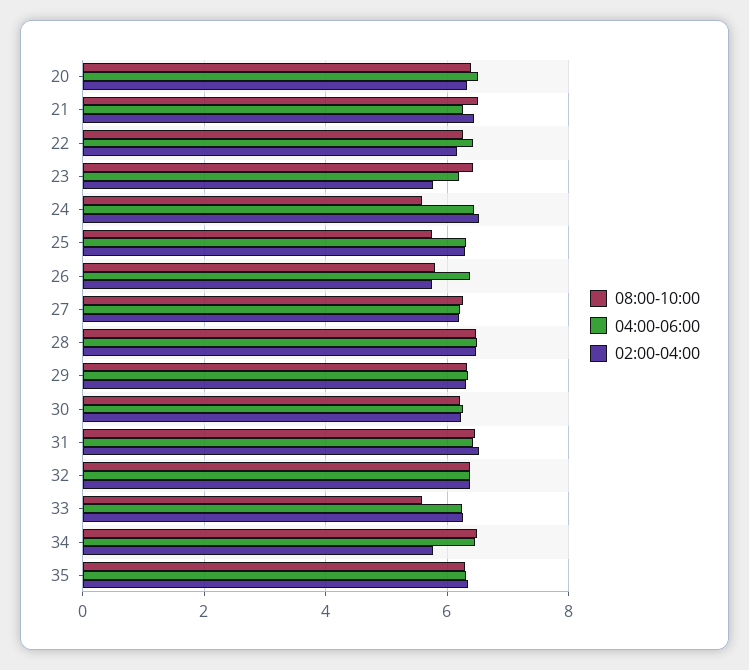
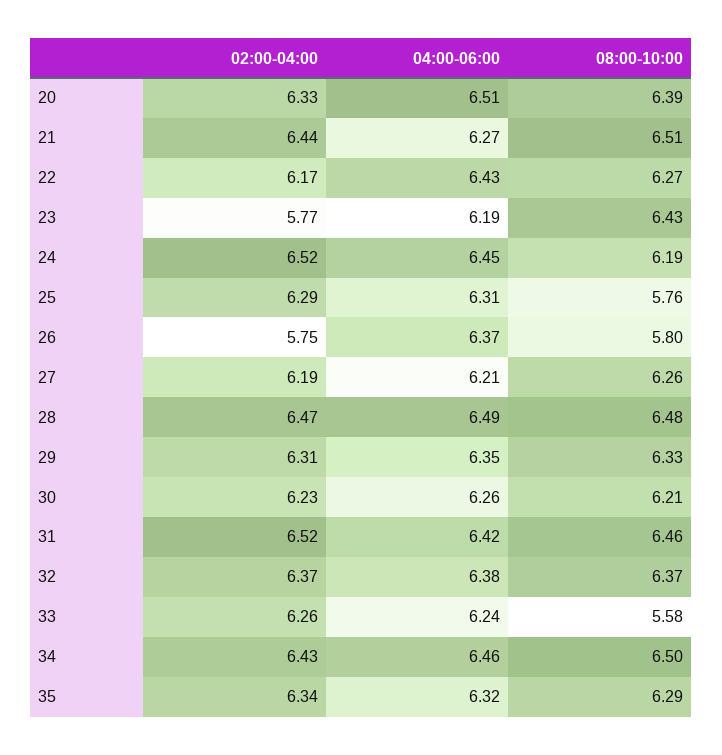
  {
    "08:00-10:00": {
      "20": 6.39,
      "21": 6.51,
      "22": 6.27,
      "23": 6.43,
-     "24": 5.6,
+     "24": 6.19,
      "25": 5.76,
      "26": 5.8,
      "27": 6.26,
      "28": 6.48,
      "29": 6.33,
      "30": 6.21,
      "31": 6.46,
      "32": 6.37,
      "33": 5.58,
      "34": 6.5,
      "35": 6.29
    },
    "04:00-06:00": {
      "20": 6.51,
      "21": 6.27,
      "22": 6.43,
      "23": 6.19,
      "24": 6.45,
      "25": 6.31,
      "26": 6.37,
      "27": 6.21,
      "28": 6.49,
      "29": 6.35,
      "30": 6.26,
      "31": 6.42,
      "32": 6.38,
      "33": 6.24,
      "34": 6.46,
      "35": 6.32
    },
    "02:00-04:00": {
      "20": 6.33,
      "21": 6.44,
      "22": 6.17,
      "23": 5.77,
      "24": 6.52,
      "25": 6.29,
      "26": 5.75,
      "27": 6.19,
      "28": 6.47,
      "29": 6.31,
      "30": 6.23,
      "31": 6.52,
      "32": 6.37,
      "33": 6.26,
-     "34": 5.8,
+     "34": 6.43,
      "35": 6.34
    }
  }

